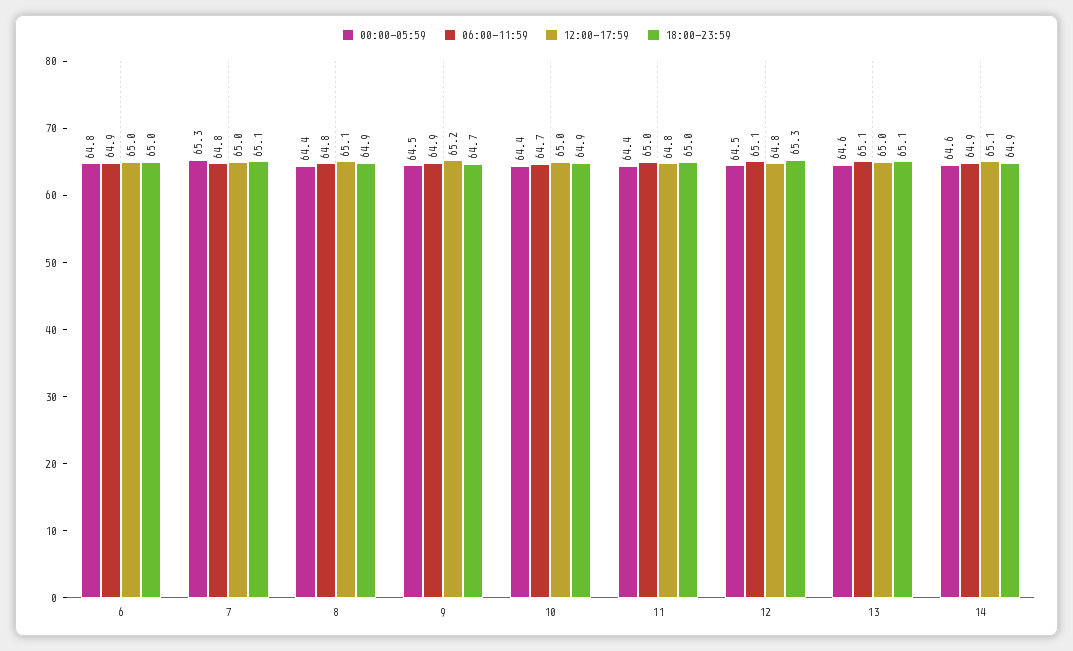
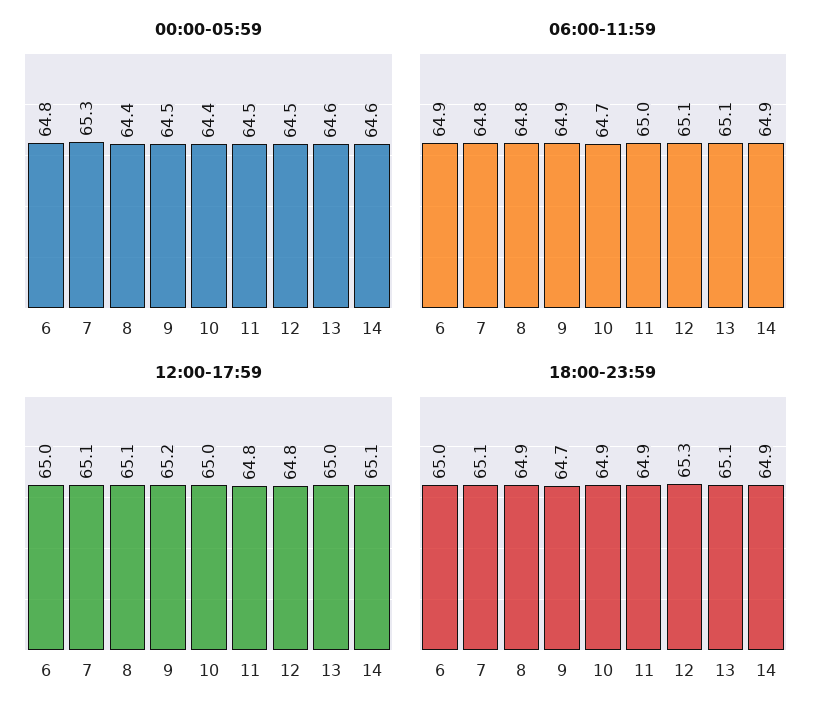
  {
    "00:00-05:59": {
      "6": 64.8,
      "7": 65.3,
      "8": 64.4,
      "9": 64.5,
      "10": 64.4,
-     "11": 64.4,
+     "11": 64.5,
      "12": 64.5,
      "13": 64.6,
      "14": 64.6
    },
    "06:00-11:59": {
      "6": 64.9,
      "7": 64.8,
      "8": 64.8,
      "9": 64.9,
      "10": 64.7,
      "11": 65,
      "12": 65.1,
      "13": 65.1,
      "14": 64.9
    },
    "12:00-17:59": {
      "6": 65,
-     "7": 65,
+     "7": 65.1,
      "8": 65.1,
      "9": 65.2,
      "10": 65,
      "11": 64.8,
      "12": 64.8,
      "13": 65,
      "14": 65.1
    },
    "18:00-23:59": {
      "6": 65,
      "7": 65.1,
      "8": 64.9,
      "9": 64.7,
      "10": 64.9,
-     "11": 65,
+     "11": 64.9,
      "12": 65.3,
      "13": 65.1,
      "14": 64.9
    }
  }

